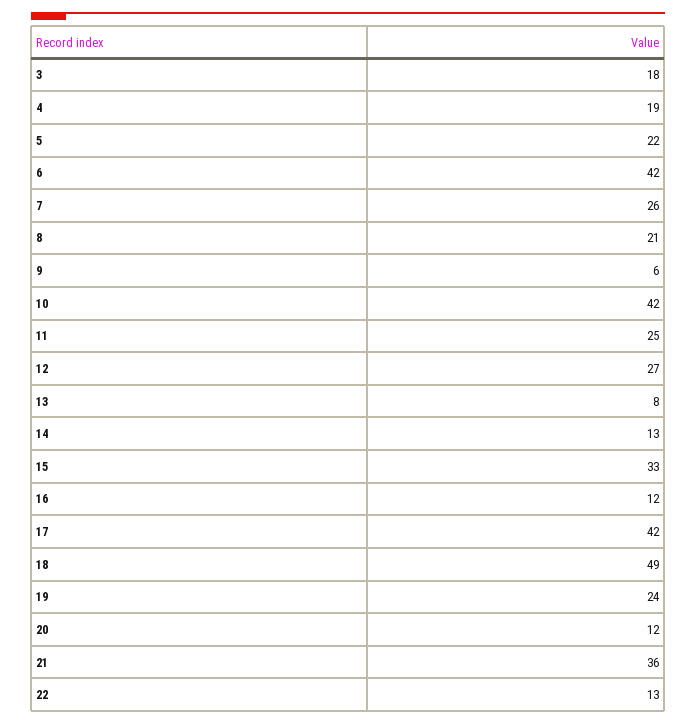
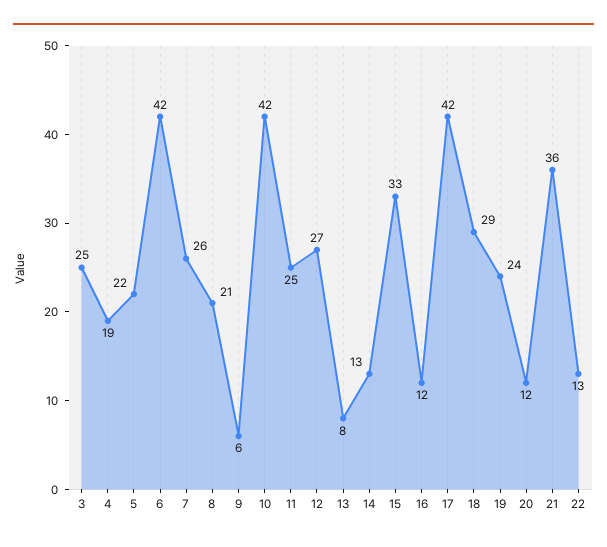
  {
-   "3": 18,
+   "3": 25,
    "4": 19,
    "5": 22,
    "6": 42,
    "7": 26,
    "8": 21,
    "9": 6,
    "10": 42,
    "11": 25,
    "12": 27,
    "13": 8,
    "14": 13,
    "15": 33,
    "16": 12,
    "17": 42,
-   "18": 49,
+   "18": 29,
    "19": 24,
    "20": 12,
    "21": 36,
    "22": 13
  }

